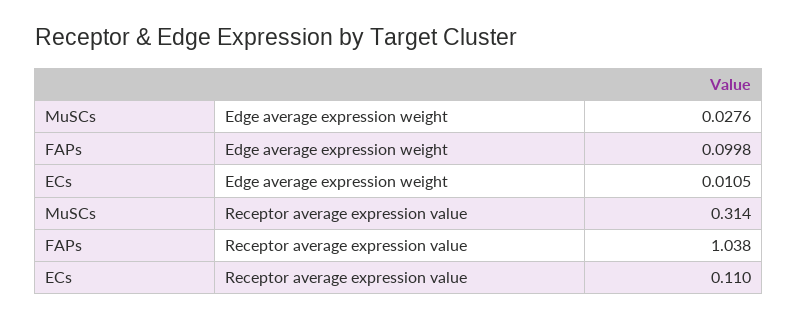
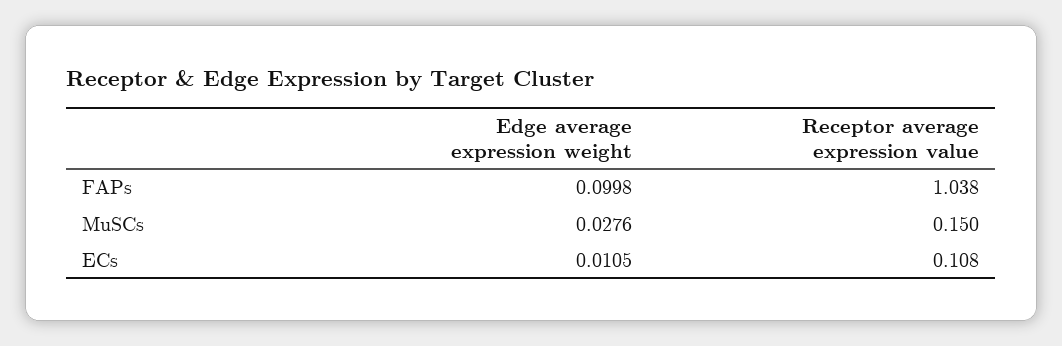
  {
    "MuSCs": {
      "Edge average expression weight": 0.0276,
-     "Receptor average expression value": 0.314
+     "Receptor average expression value": 0.15
    },
    "FAPs": {
      "Edge average expression weight": 0.0998,
      "Receptor average expression value": 1.038
    },
    "ECs": {
      "Edge average expression weight": 0.0105,
-     "Receptor average expression value": 0.11
+     "Receptor average expression value": 0.108
    }
  }

